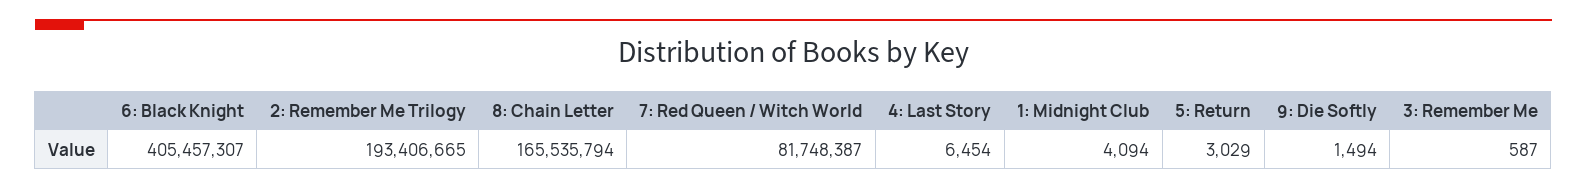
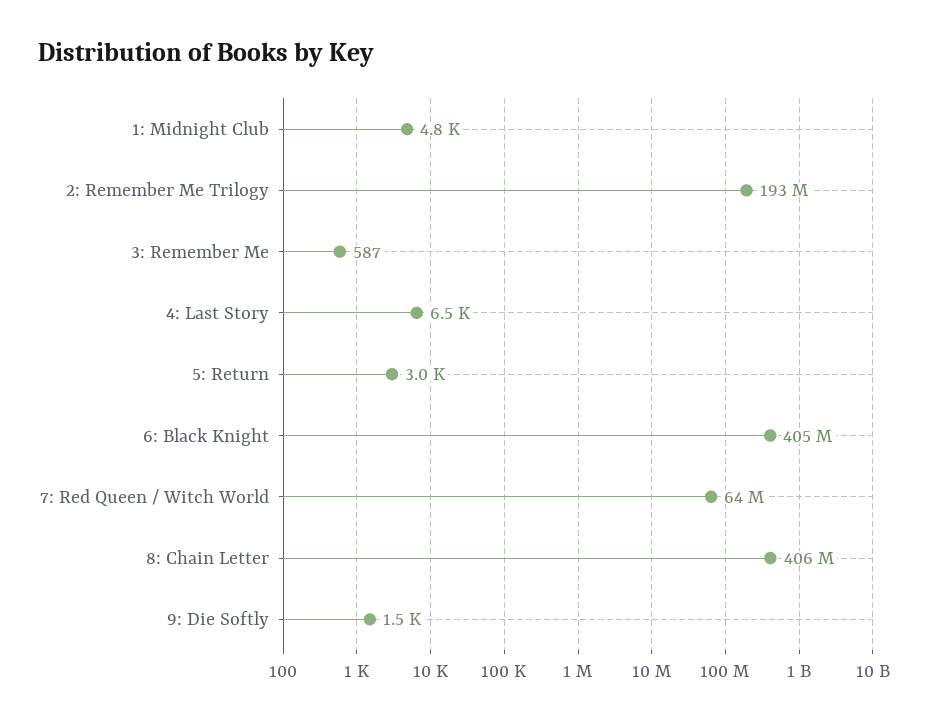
  {
    "6: Black Knight": 405457307,
    "2: Remember Me Trilogy": 193406665,
-   "8: Chain Letter": 165535794,
+   "8: Chain Letter": 406000000,
-   "7: Red Queen / Witch World": 81748387,
+   "7: Red Queen / Witch World": 64000000,
    "4: Last Story": 6454,
-   "1: Midnight Club": 4094,
+   "1: Midnight Club": 4800,
    "5: Return": 3029,
    "9: Die Softly": 1494,
    "3: Remember Me": 587
  }

